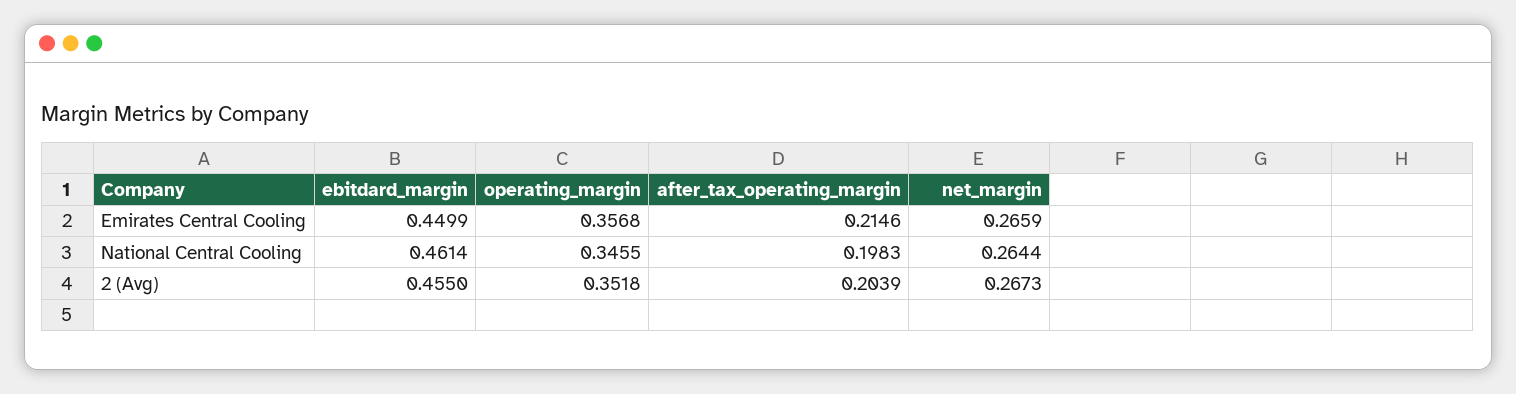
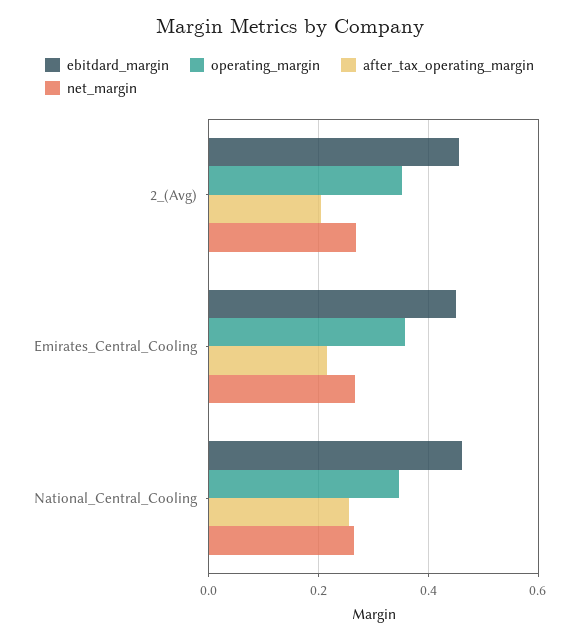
  {
    "ebitdard_margin": {
      "Emirates Central Cooling": 0.4499,
      "National Central Cooling": 0.4614,
      "2 (Avg)": 0.455
    },
    "operating_margin": {
      "Emirates Central Cooling": 0.3568,
      "National Central Cooling": 0.3455,
      "2 (Avg)": 0.3518
    },
    "after_tax_operating_margin": {
      "Emirates Central Cooling": 0.2146,
-     "National Central Cooling": 0.1983,
+     "National Central Cooling": 0.26,
      "2 (Avg)": 0.2039
    },
    "net_margin": {
      "Emirates Central Cooling": 0.2659,
      "National Central Cooling": 0.2644,
      "2 (Avg)": 0.2673
    }
  }

